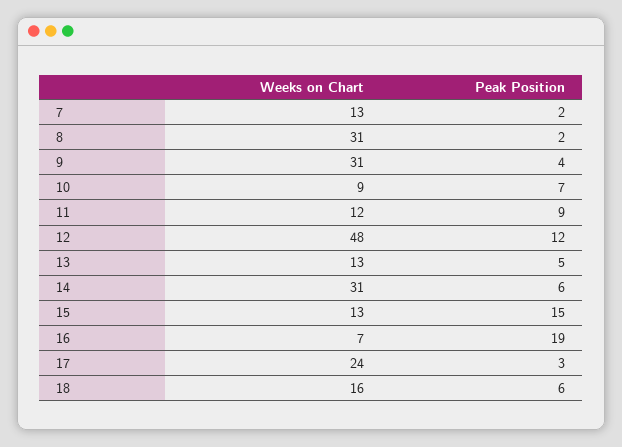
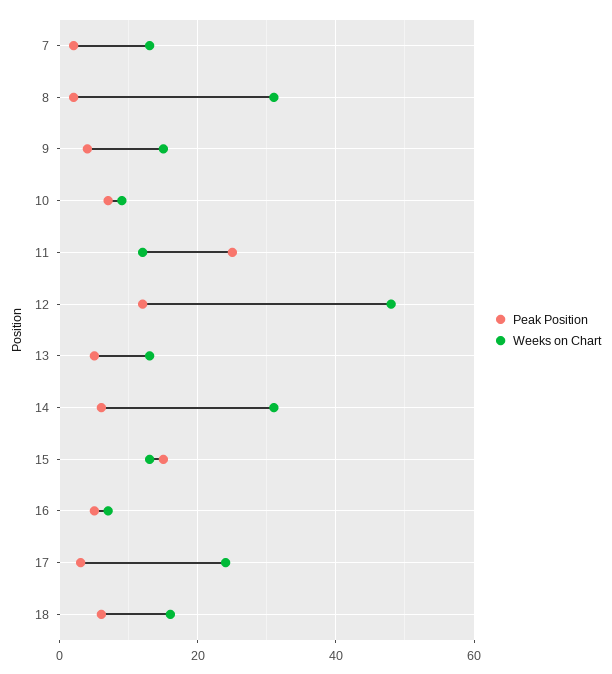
  {
    "Weeks on Chart": {
      "7": 13,
      "8": 31,
-     "9": 31,
+     "9": 15,
      "10": 9,
      "11": 12,
      "12": 48,
      "13": 13,
      "14": 31,
      "15": 13,
      "16": 7,
      "17": 24,
      "18": 16
    },
    "Peak Position": {
      "7": 2,
      "8": 2,
      "9": 4,
      "10": 7,
-     "11": 9,
+     "11": 25,
      "12": 12,
      "13": 5,
      "14": 6,
      "15": 15,
-     "16": 19,
+     "16": 5,
      "17": 3,
      "18": 6
    }
  }

